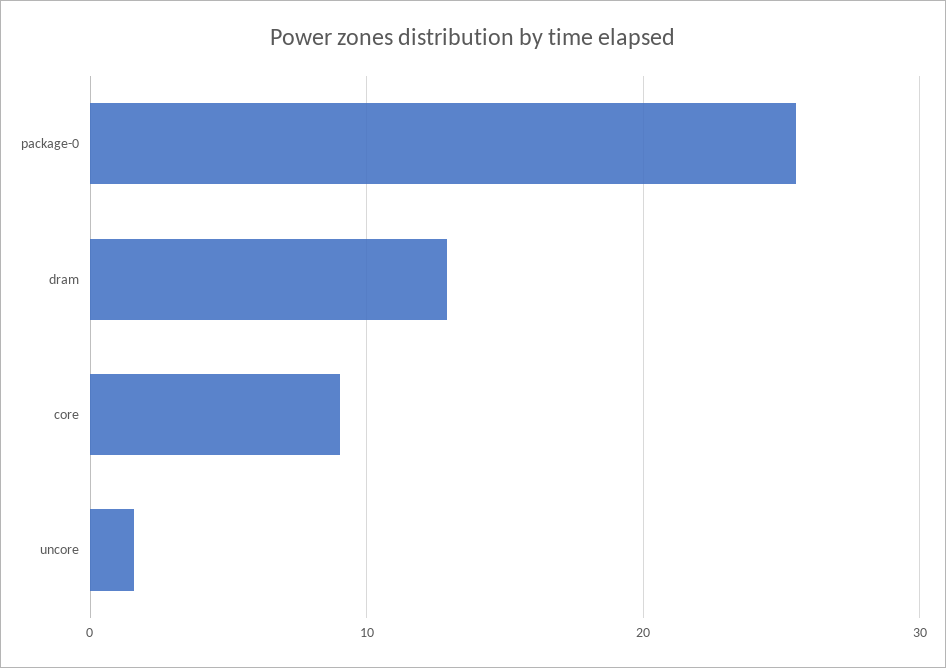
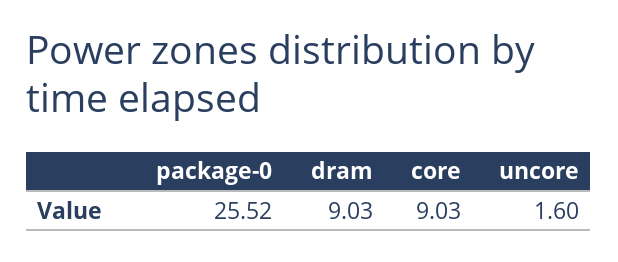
  {
    "package-0": 25.52,
-   "dram": 13,
+   "dram": 9.03,
    "core": 9.03,
    "uncore": 1.6
  }

